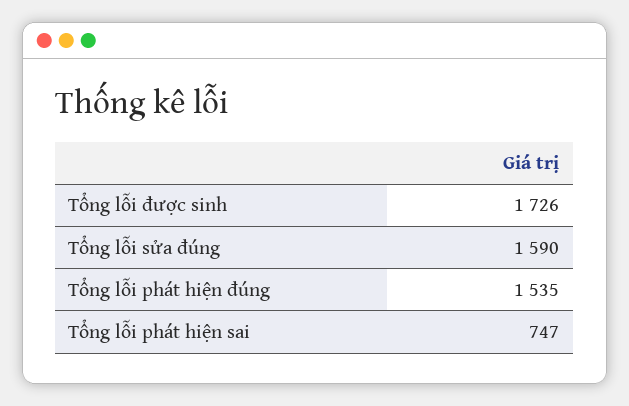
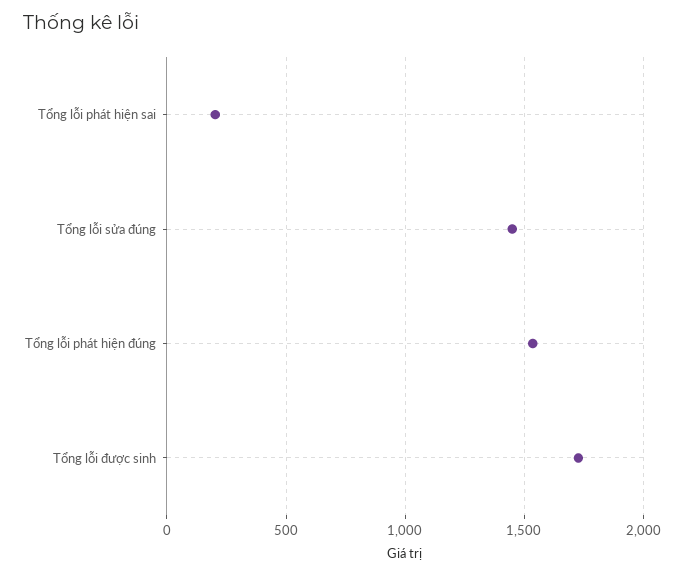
  {
    "Tổng lỗi được sinh": 1726,
-   "Tổng lỗi sửa đúng": 1590,
+   "Tổng lỗi sửa đúng": 1450,
    "Tổng lỗi phát hiện đúng": 1535,
-   "Tổng lỗi phát hiện sai": 747
+   "Tổng lỗi phát hiện sai": 200
  }

